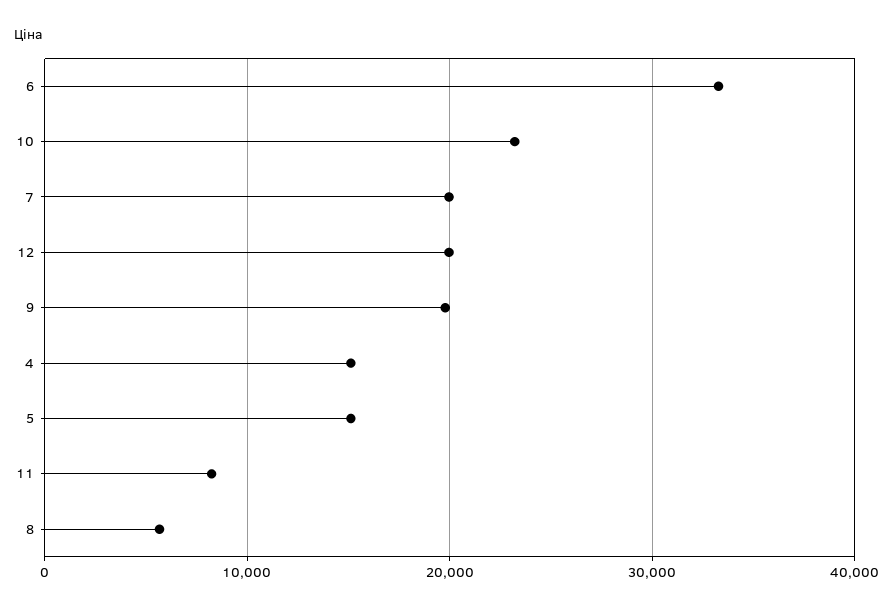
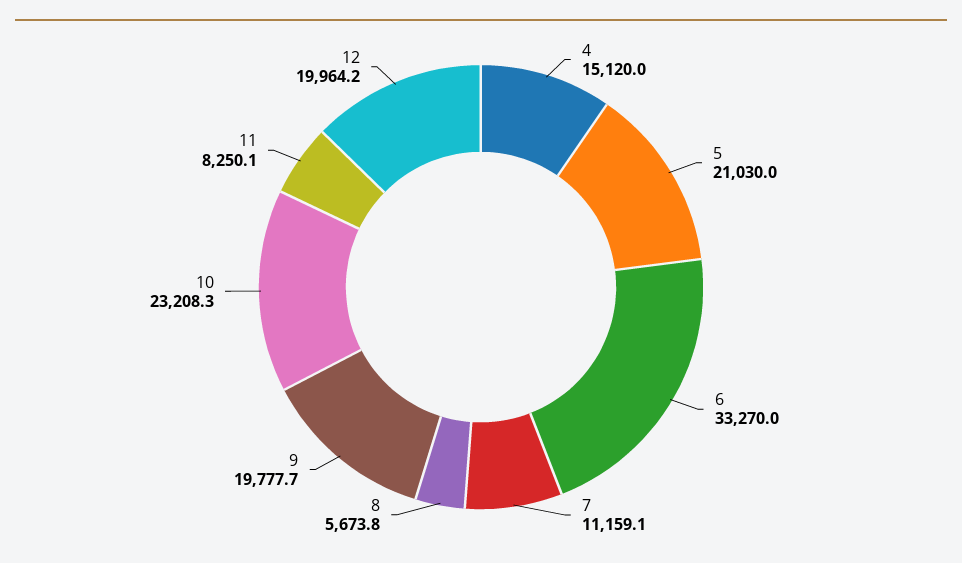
  {
    "6": 33270,
    "10": 23208.3,
-   "7": 20000,
+   "7": 11159.1,
    "12": 19964.2,
    "9": 19777.7,
    "4": 15120,
-   "5": 15000,
+   "5": 21030,
    "11": 8250.1,
    "8": 5673.8
  }

